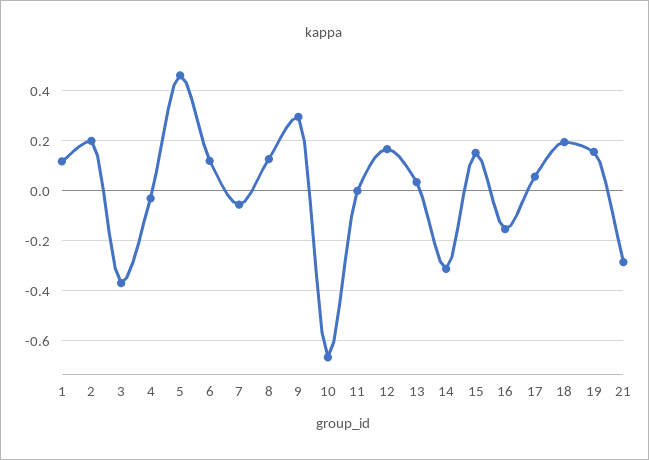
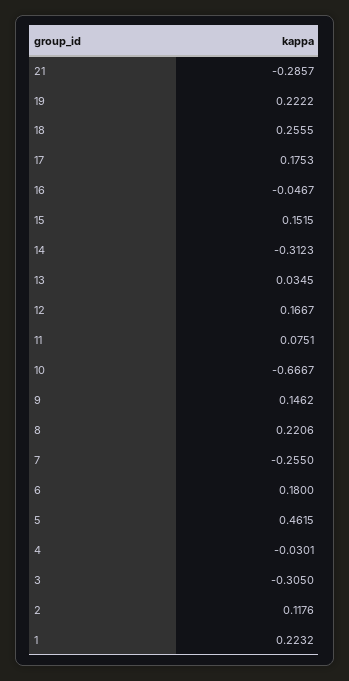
  {
-   "1": 0.125,
+   "1": 0.2232,
-   "2": 0.2,
+   "2": 0.1176,
-   "3": -0.375,
+   "3": -0.305,
    "4": -0.0301,
    "5": 0.4615,
-   "6": 0.125,
+   "6": 0.18,
-   "7": -0.05,
+   "7": -0.255,
-   "8": 0.125,
+   "8": 0.2206,
-   "9": 0.3,
+   "9": 0.1462,
    "10": -0.6667,
-   "11": 0,
+   "11": 0.0751,
    "12": 0.1667,
    "13": 0.0345,
    "14": -0.3123,
    "15": 0.1515,
-   "16": -0.15,
+   "16": -0.0467,
-   "17": 0.05,
+   "17": 0.1753,
-   "18": 0.2,
+   "18": 0.2555,
-   "19": 0.15,
+   "19": 0.2222,
    "21": -0.2857
  }

